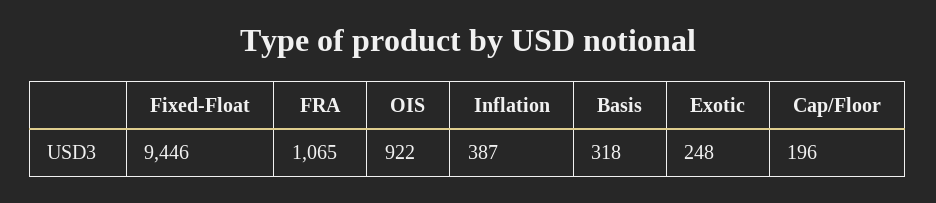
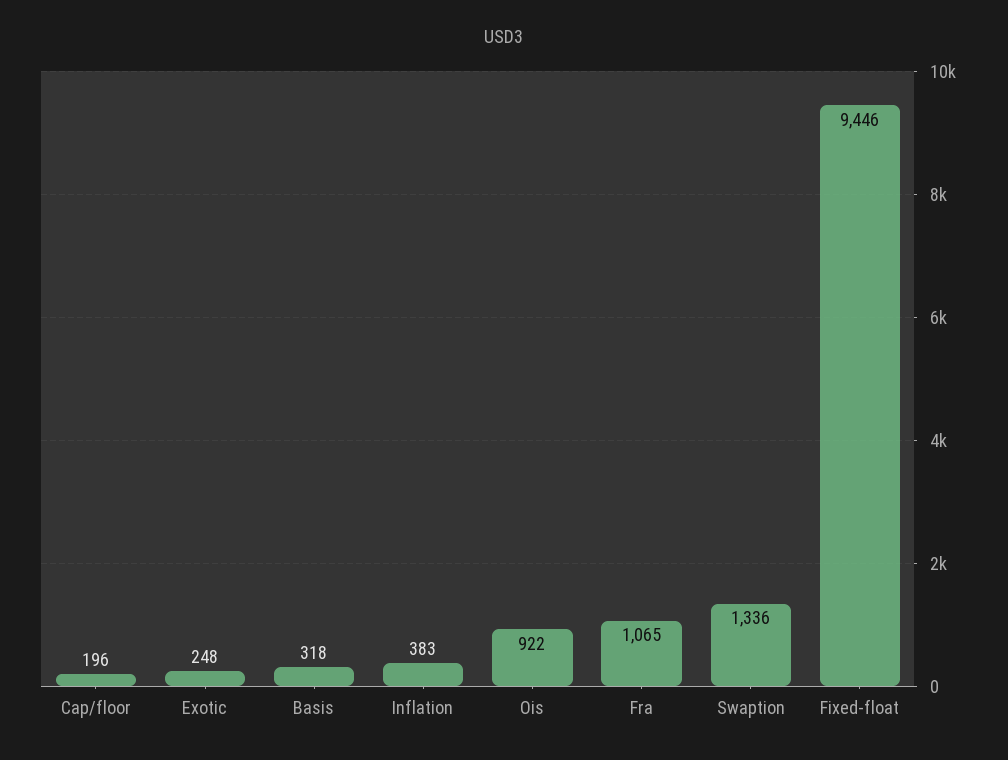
  {
    "Fixed-Float": 9446,
    "FRA": 1065,
    "OIS": 922,
-   "Inflation": 387,
+   "Inflation": 383,
    "Basis": 318,
    "Exotic": 248,
-   "Cap/Floor": 196
+   "Cap/Floor": 196,
+   "Swaption": 1336
  }

